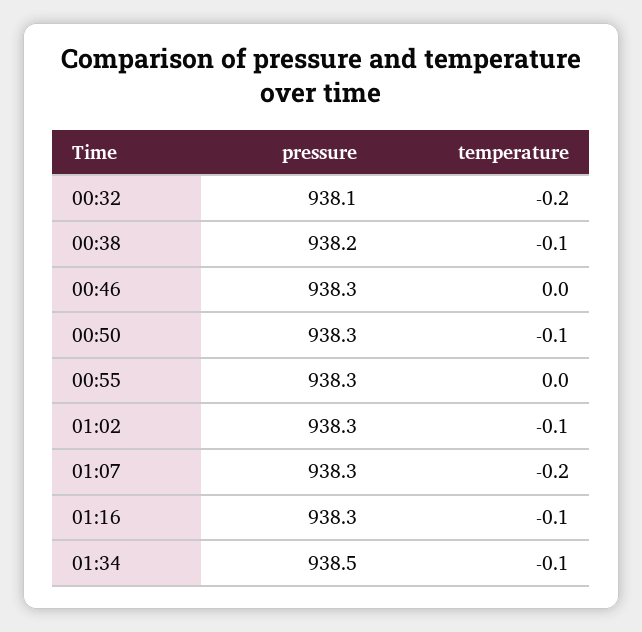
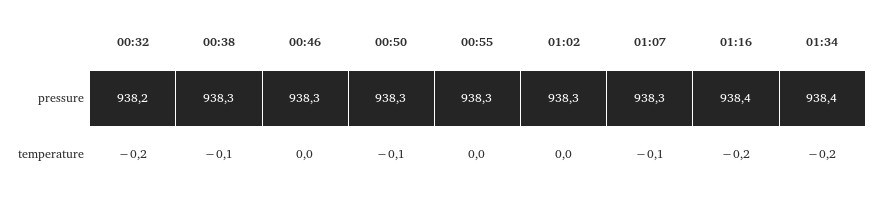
  {
    "pressure": {
-     "00:32": 938.1,
+     "00:32": 938.2,
-     "00:38": 938.2,
+     "00:38": 938.3,
      "00:46": 938.3,
      "00:50": 938.3,
      "00:55": 938.3,
      "01:02": 938.3,
      "01:07": 938.3,
-     "01:16": 938.3,
+     "01:16": 938.4,
-     "01:34": 938.5
+     "01:34": 938.4
    },
    "temperature": {
      "00:32": -0.2,
      "00:38": -0.1,
      "00:46": 0,
      "00:50": -0.1,
      "00:55": 0,
-     "01:02": -0.1,
+     "01:02": 0,
-     "01:07": -0.2,
+     "01:07": -0.1,
-     "01:16": -0.1,
+     "01:16": -0.2,
-     "01:34": -0.1
+     "01:34": -0.2
    }
  }

